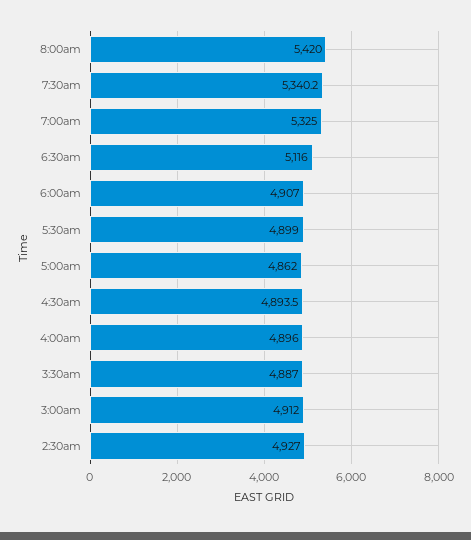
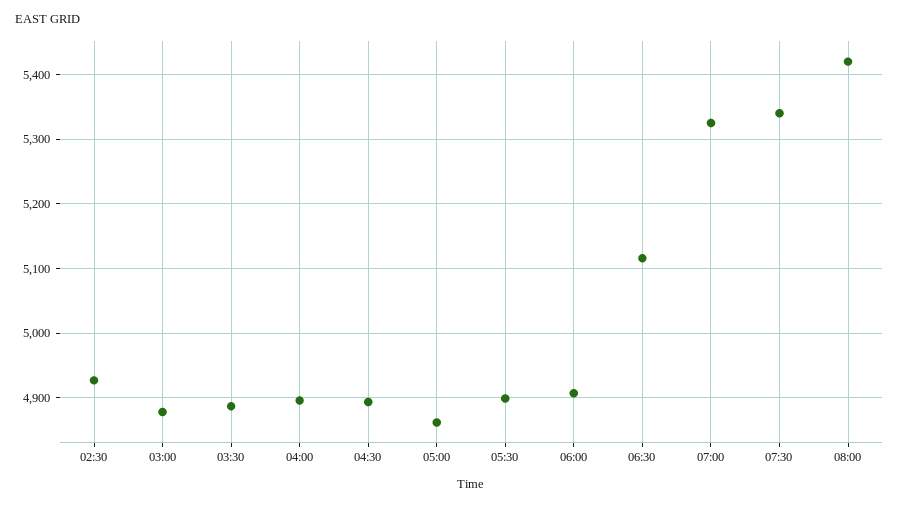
  {
    "8:00am": 5420,
    "7:30am": 5340.2,
    "7:00am": 5325,
    "6:30am": 5116,
    "6:00am": 4907,
    "5:30am": 4899,
    "5:00am": 4862,
    "4:30am": 4893.5,
    "4:00am": 4896,
    "3:30am": 4887,
-   "3:00am": 4912,
+   "3:00am": 4880,
    "2:30am": 4927
  }

